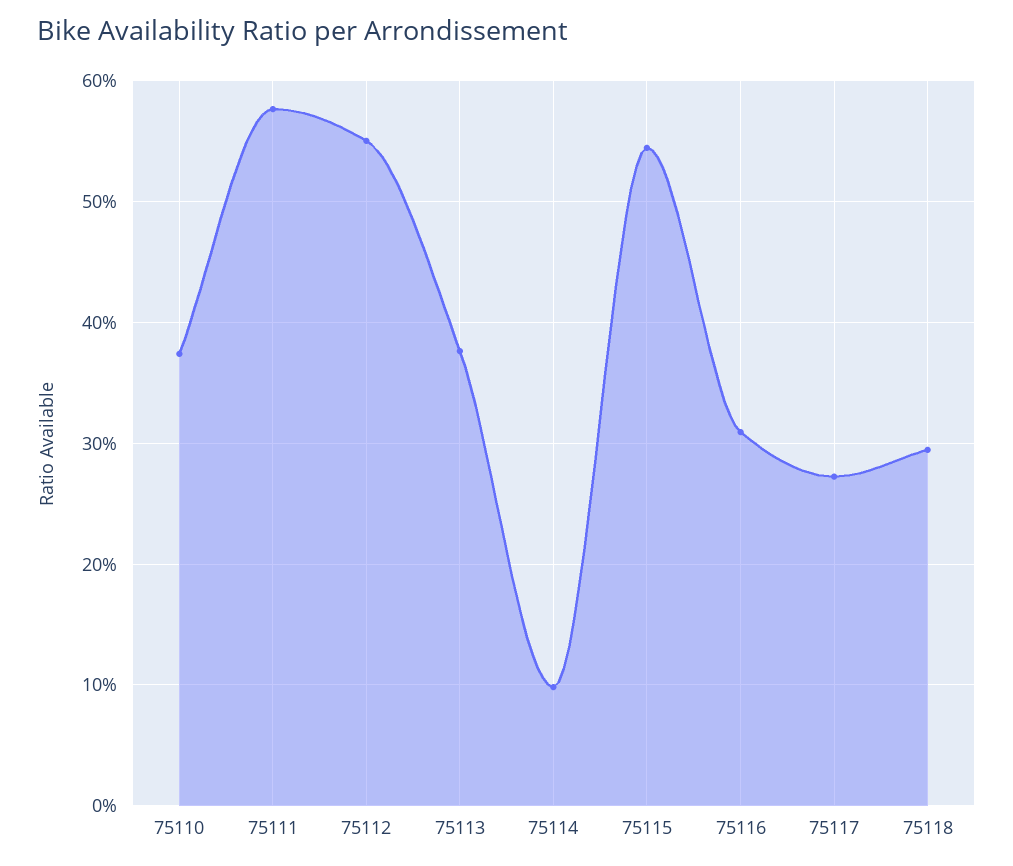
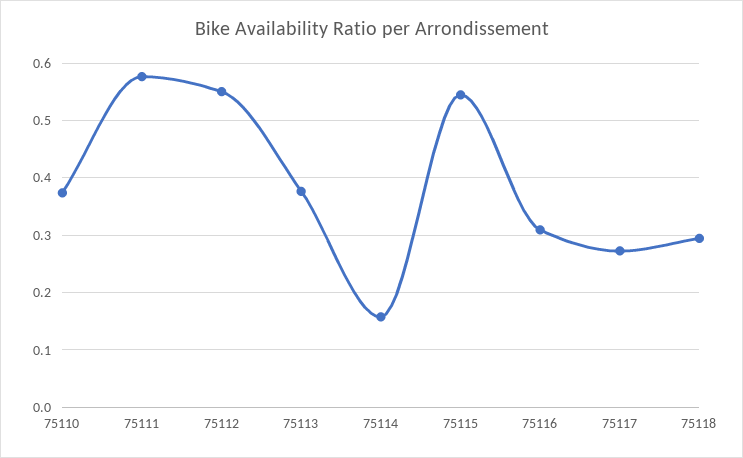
  {
    "75110": 0.37,
    "75111": 0.58,
    "75112": 0.55,
    "75113": 0.38,
-   "75114": 0.1,
+   "75114": 0.16,
    "75115": 0.54,
    "75116": 0.31,
    "75117": 0.27,
    "75118": 0.29
  }

